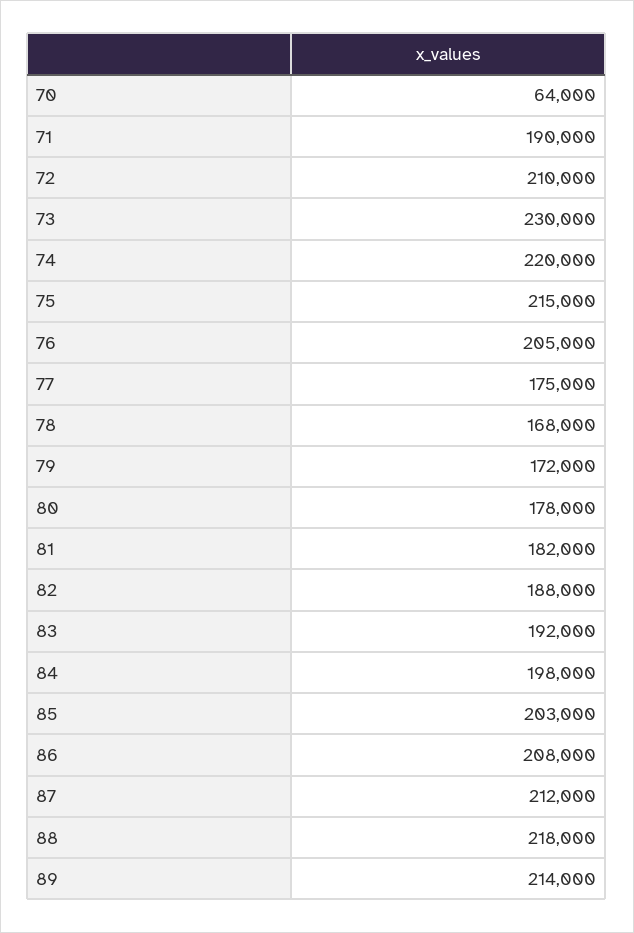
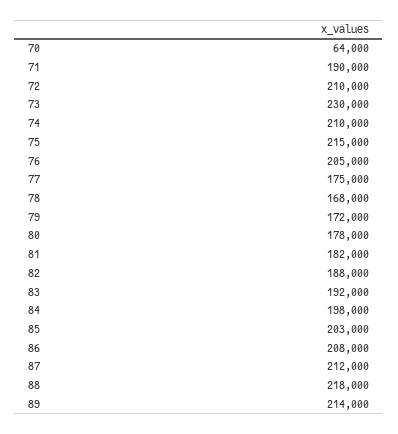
  {
    "70": 64000,
    "71": 190000,
    "72": 210000,
    "73": 230000,
-   "74": 220000,
+   "74": 210000,
    "75": 215000,
    "76": 205000,
    "77": 175000,
    "78": 168000,
    "79": 172000,
    "80": 178000,
    "81": 182000,
    "82": 188000,
    "83": 192000,
    "84": 198000,
    "85": 203000,
    "86": 208000,
    "87": 212000,
    "88": 218000,
    "89": 214000
  }

